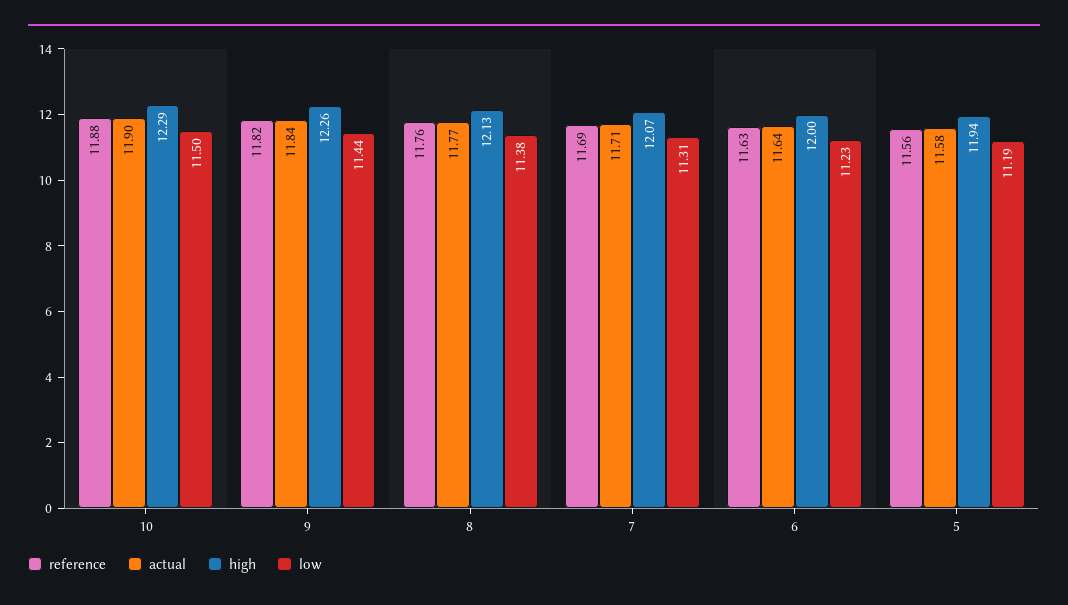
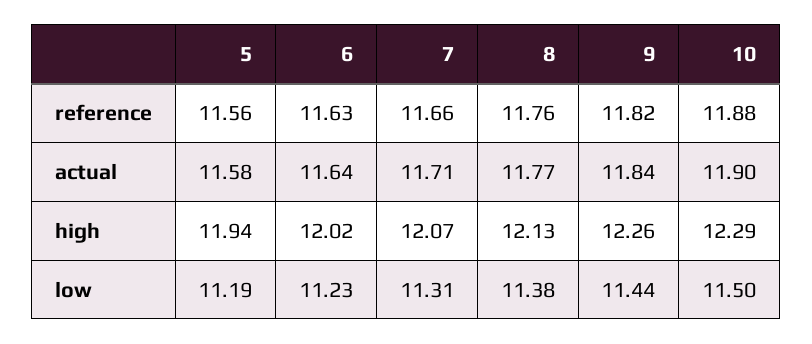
  {
    "reference": {
      "10": 11.88,
      "9": 11.82,
      "8": 11.76,
-     "7": 11.69,
+     "7": 11.66,
      "6": 11.63,
      "5": 11.56
    },
    "actual": {
      "10": 11.9,
      "9": 11.84,
      "8": 11.77,
      "7": 11.71,
      "6": 11.64,
      "5": 11.58
    },
    "high": {
      "10": 12.29,
      "9": 12.26,
      "8": 12.13,
      "7": 12.07,
-     "6": 12,
+     "6": 12.02,
      "5": 11.94
    },
    "low": {
      "10": 11.5,
      "9": 11.44,
      "8": 11.38,
      "7": 11.31,
      "6": 11.23,
      "5": 11.19
    }
  }

